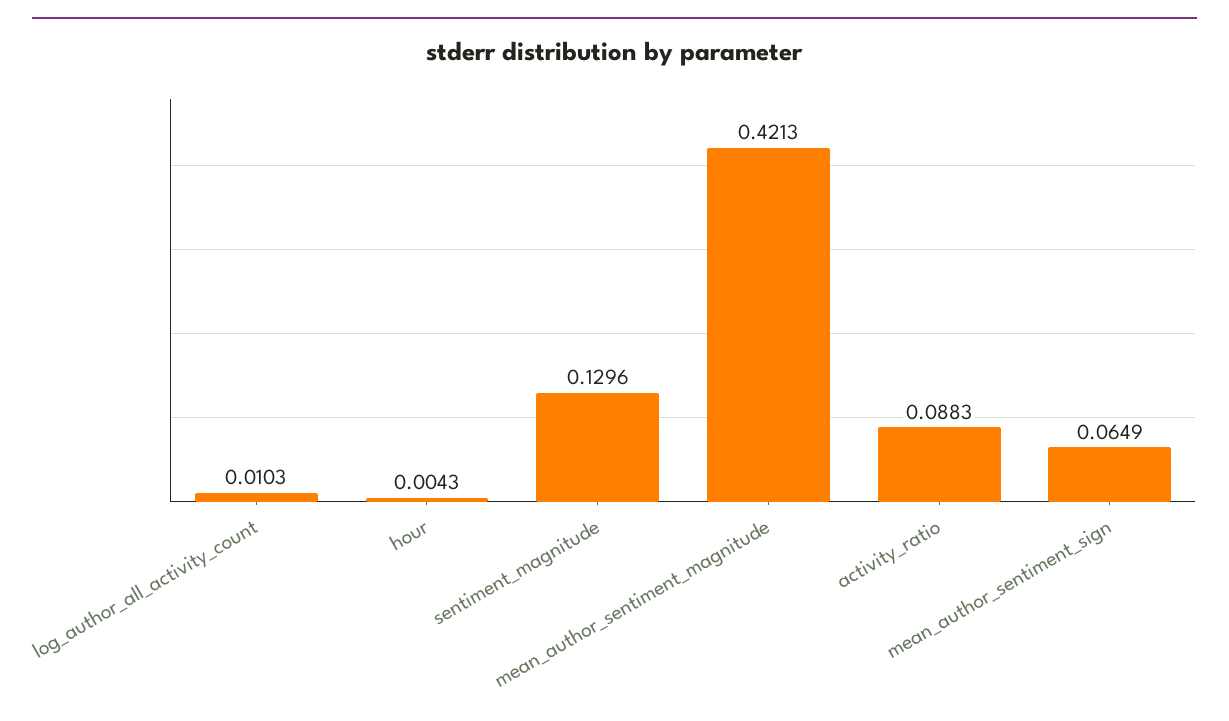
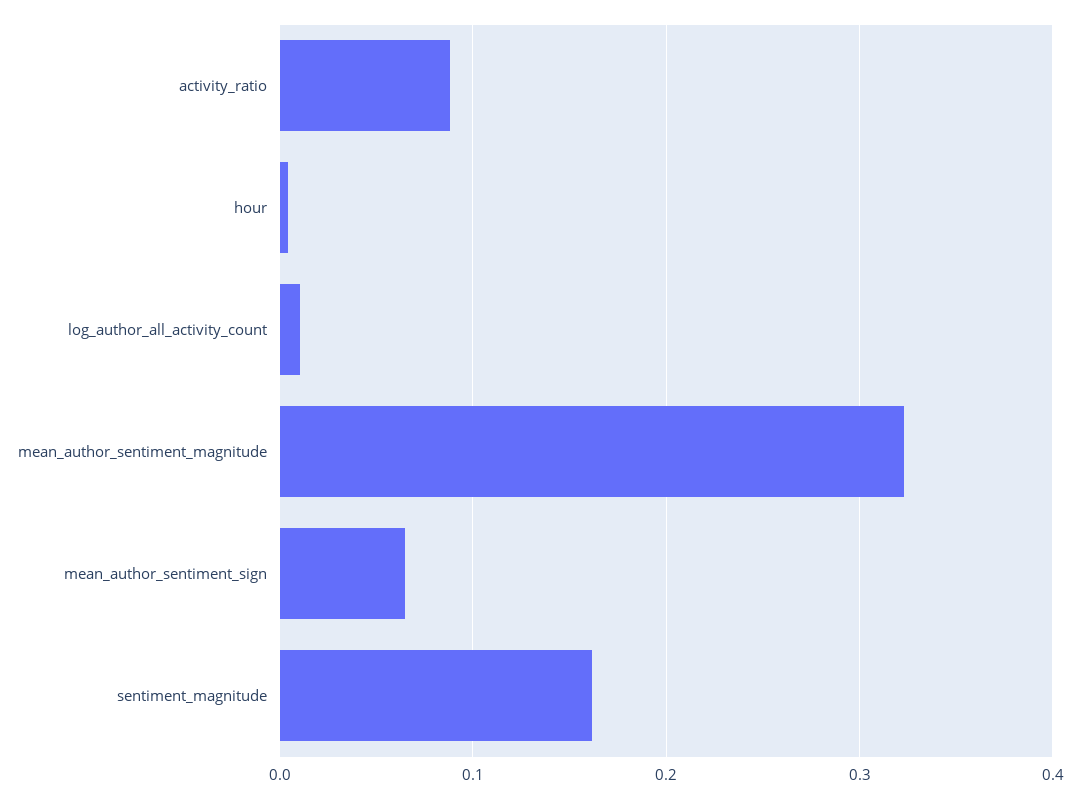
  {
    "log_author_all_activity_count": 0.0103,
    "hour": 0.0043,
-   "sentiment_magnitude": 0.1296,
+   "sentiment_magnitude": 0.16,
-   "mean_author_sentiment_magnitude": 0.4213,
+   "mean_author_sentiment_magnitude": 0.32,
    "activity_ratio": 0.0883,
    "mean_author_sentiment_sign": 0.0649
  }

